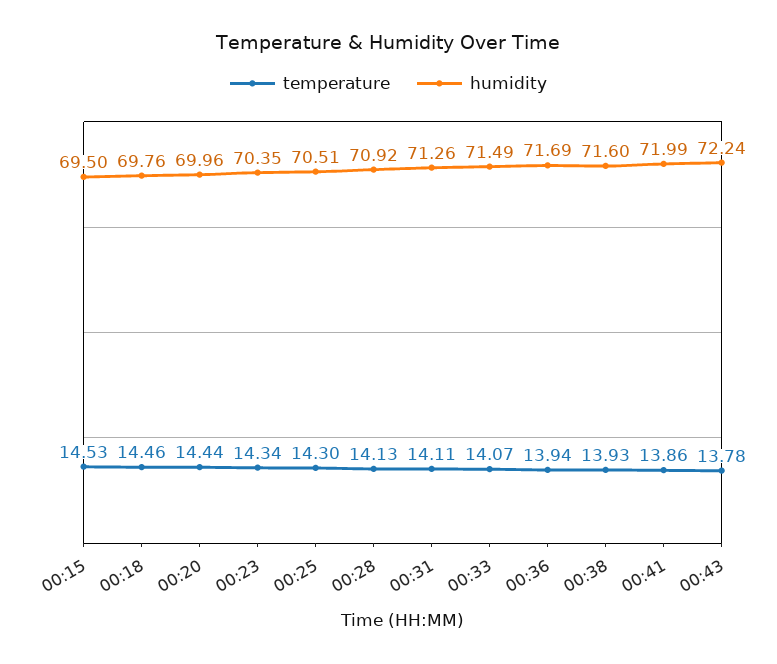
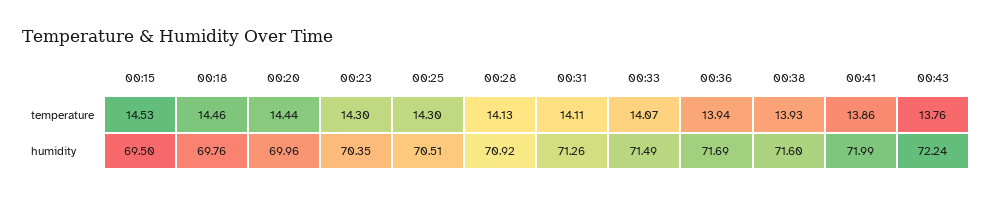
  {
    "temperature": {
      "00:15": 14.53,
      "00:18": 14.46,
      "00:20": 14.44,
-     "00:23": 14.34,
+     "00:23": 14.3,
      "00:25": 14.3,
      "00:28": 14.13,
      "00:31": 14.11,
      "00:33": 14.07,
      "00:36": 13.94,
      "00:38": 13.93,
      "00:41": 13.86,
-     "00:43": 13.78
+     "00:43": 13.76
    },
    "humidity": {
      "00:15": 69.5,
      "00:18": 69.76,
      "00:20": 69.96,
      "00:23": 70.35,
      "00:25": 70.51,
      "00:28": 70.92,
      "00:31": 71.26,
      "00:33": 71.49,
      "00:36": 71.69,
      "00:38": 71.6,
      "00:41": 71.99,
      "00:43": 72.24
    }
  }

